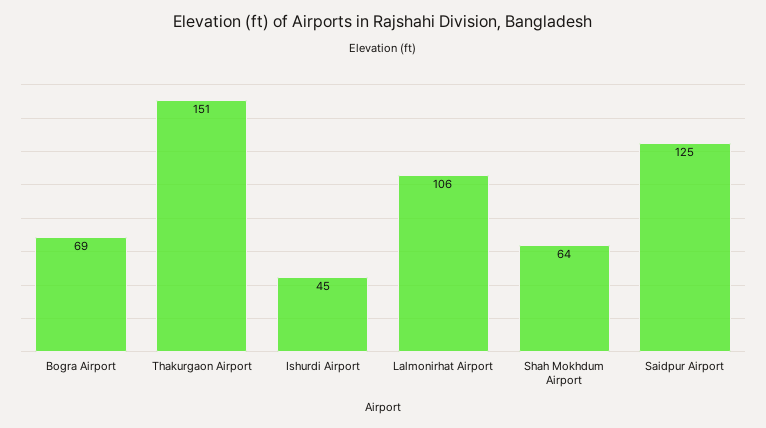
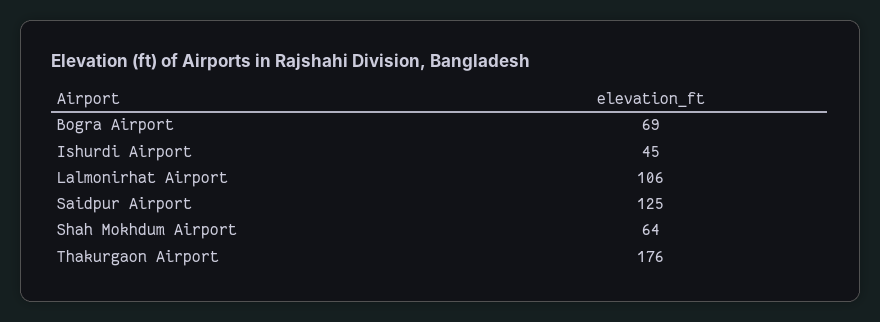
  {
    "Bogra Airport": 69,
-   "Thakurgaon Airport": 151,
+   "Thakurgaon Airport": 176,
    "Ishurdi Airport": 45,
    "Lalmonirhat Airport": 106,
    "Shah Mokhdum Airport": 64,
    "Saidpur Airport": 125
  }

